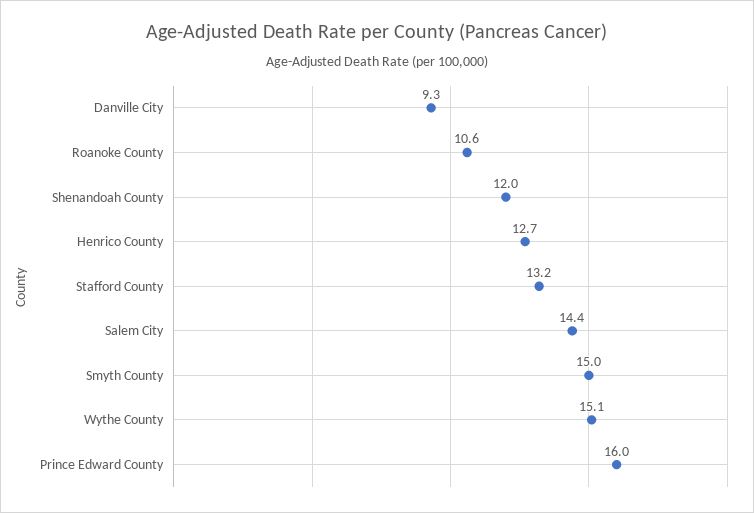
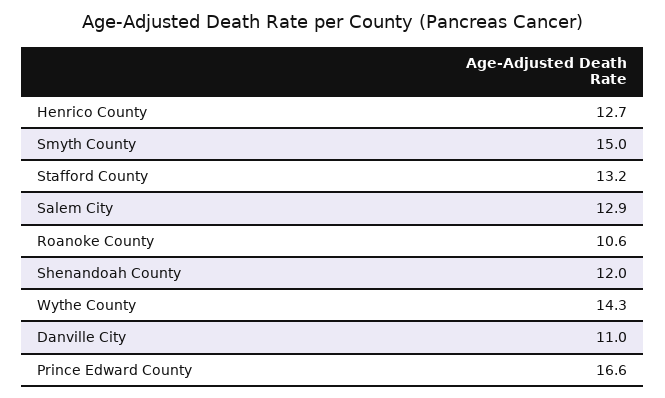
  {
-   "Danville City": 9.3,
+   "Danville City": 11,
    "Roanoke County": 10.6,
    "Shenandoah County": 12,
    "Henrico County": 12.7,
    "Stafford County": 13.2,
-   "Salem City": 14.4,
+   "Salem City": 12.9,
    "Smyth County": 15,
-   "Wythe County": 15.1,
+   "Wythe County": 14.3,
-   "Prince Edward County": 16
+   "Prince Edward County": 16.6
  }

